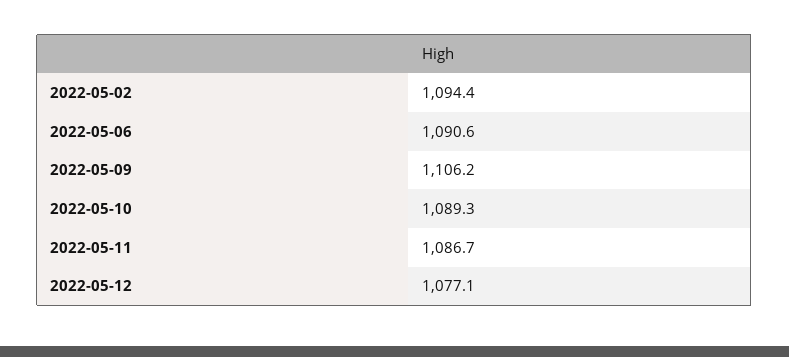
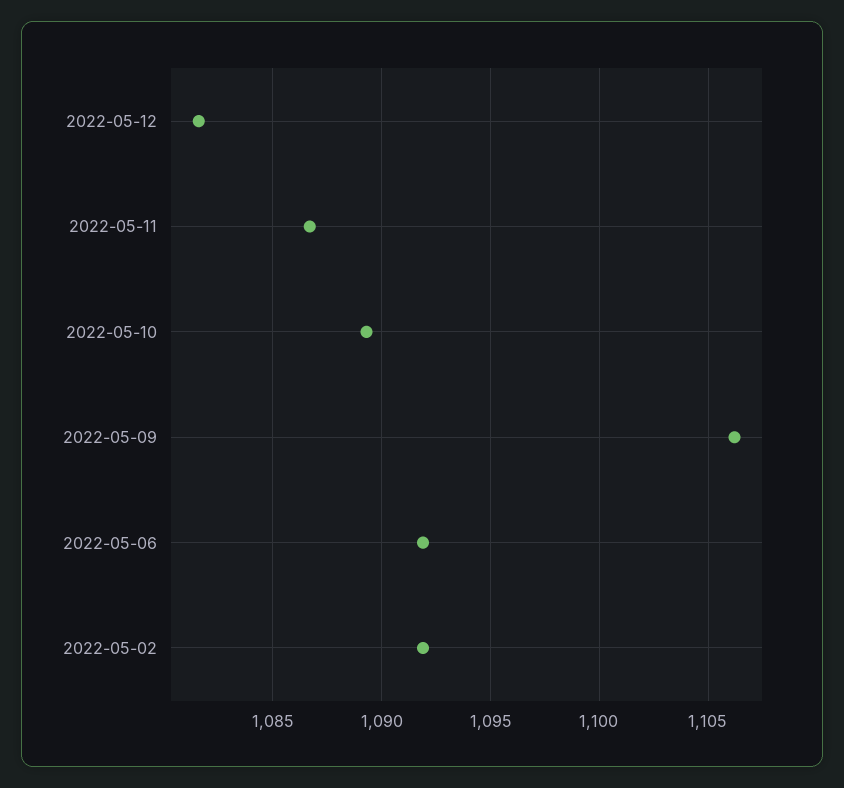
  {
-   "2022-05-02": 1094.4,
+   "2022-05-02": 1092,
-   "2022-05-06": 1090.6,
+   "2022-05-06": 1092,
    "2022-05-09": 1106.2,
    "2022-05-10": 1089.3,
    "2022-05-11": 1086.7,
-   "2022-05-12": 1077.1
+   "2022-05-12": 1081.5
  }

